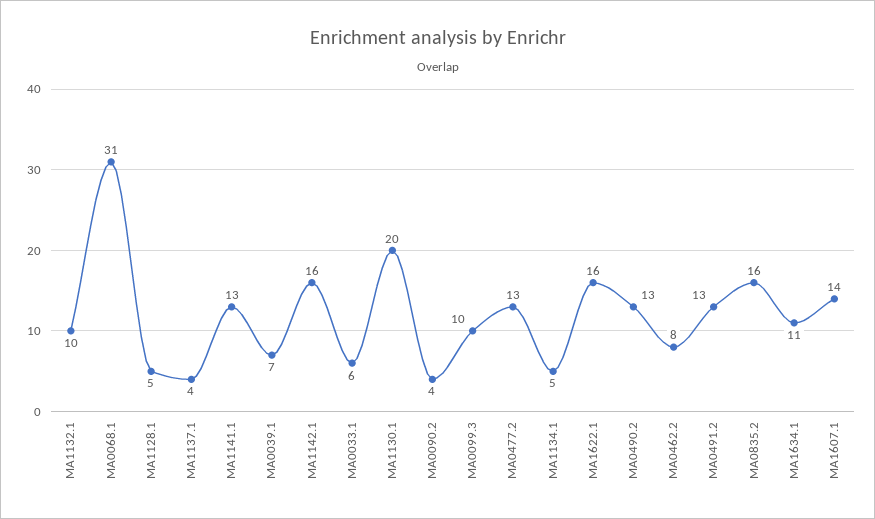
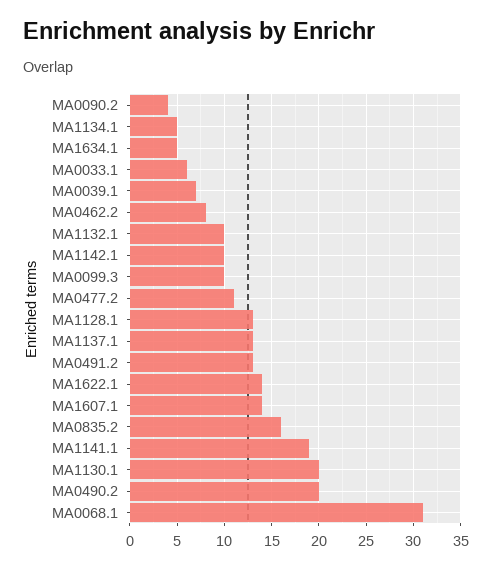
  {
    "MA1132.1": 10,
    "MA0068.1": 31,
-   "MA1128.1": 5,
+   "MA1128.1": 13,
-   "MA1137.1": 4,
+   "MA1137.1": 13,
-   "MA1141.1": 13,
+   "MA1141.1": 19,
    "MA0039.1": 7,
-   "MA1142.1": 16,
+   "MA1142.1": 10,
    "MA0033.1": 6,
    "MA1130.1": 20,
    "MA0090.2": 4,
    "MA0099.3": 10,
-   "MA0477.2": 13,
+   "MA0477.2": 11,
    "MA1134.1": 5,
-   "MA1622.1": 16,
+   "MA1622.1": 14,
-   "MA0490.2": 13,
+   "MA0490.2": 20,
    "MA0462.2": 8,
    "MA0491.2": 13,
    "MA0835.2": 16,
-   "MA1634.1": 11,
+   "MA1634.1": 5,
    "MA1607.1": 14
  }

